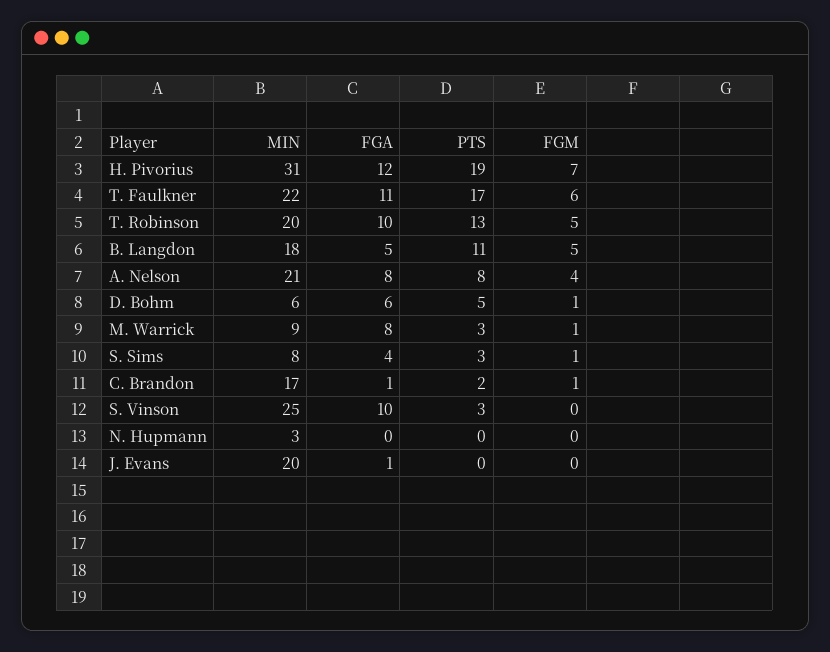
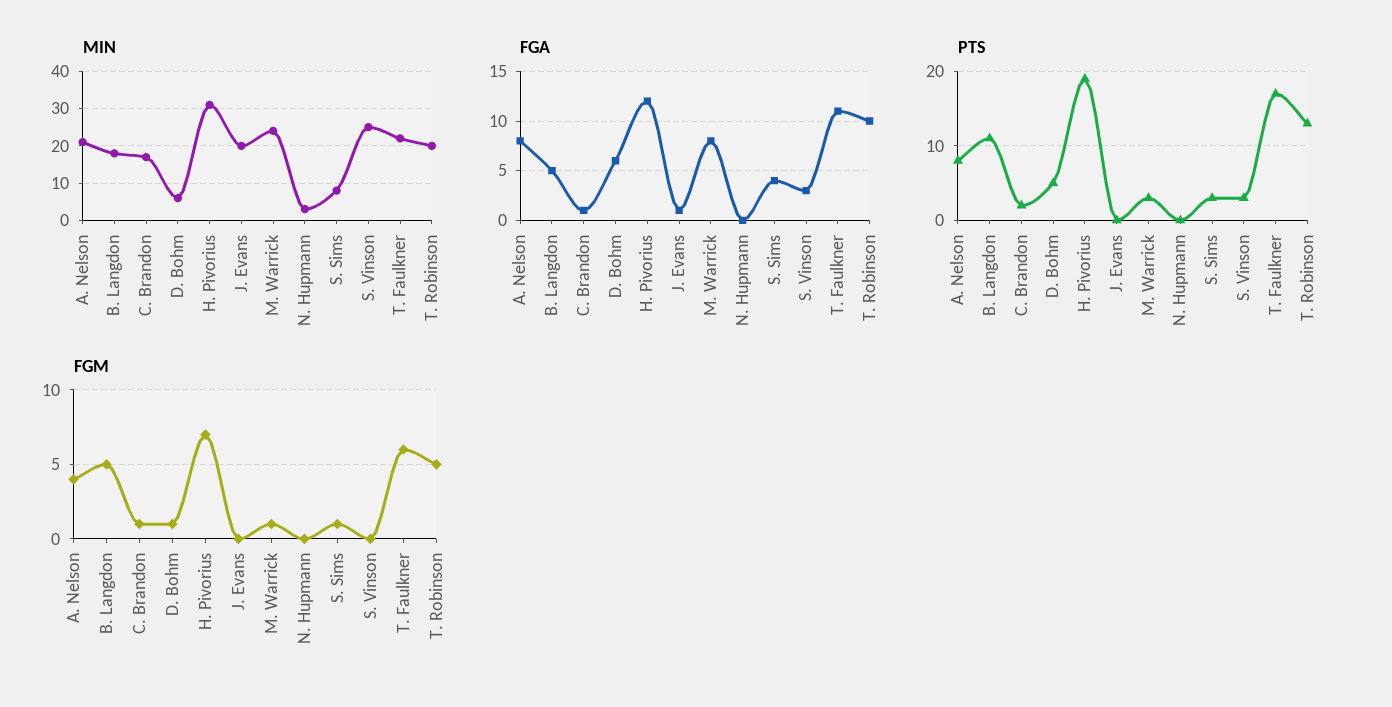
  {
    "MIN": {
      "H. Pivorius": 31,
      "T. Faulkner": 22,
      "T. Robinson": 20,
      "B. Langdon": 18,
      "A. Nelson": 21,
      "D. Bohm": 6,
-     "M. Warrick": 9,
+     "M. Warrick": 25,
      "S. Sims": 8,
      "C. Brandon": 17,
      "S. Vinson": 25,
      "N. Hupmann": 3,
      "J. Evans": 20
    },
    "FGA": {
      "H. Pivorius": 12,
      "T. Faulkner": 11,
      "T. Robinson": 10,
      "B. Langdon": 5,
      "A. Nelson": 8,
      "D. Bohm": 6,
      "M. Warrick": 8,
      "S. Sims": 4,
      "C. Brandon": 1,
-     "S. Vinson": 10,
+     "S. Vinson": 3,
      "N. Hupmann": 0,
      "J. Evans": 1
    },
    "PTS": {
      "H. Pivorius": 19,
      "T. Faulkner": 17,
      "T. Robinson": 13,
      "B. Langdon": 11,
      "A. Nelson": 8,
      "D. Bohm": 5,
      "M. Warrick": 3,
      "S. Sims": 3,
      "C. Brandon": 2,
      "S. Vinson": 3,
      "N. Hupmann": 0,
      "J. Evans": 0
    },
    "FGM": {
      "H. Pivorius": 7,
      "T. Faulkner": 6,
      "T. Robinson": 5,
      "B. Langdon": 5,
      "A. Nelson": 4,
      "D. Bohm": 1,
      "M. Warrick": 1,
      "S. Sims": 1,
      "C. Brandon": 1,
      "S. Vinson": 0,
      "N. Hupmann": 0,
      "J. Evans": 0
    }
  }

